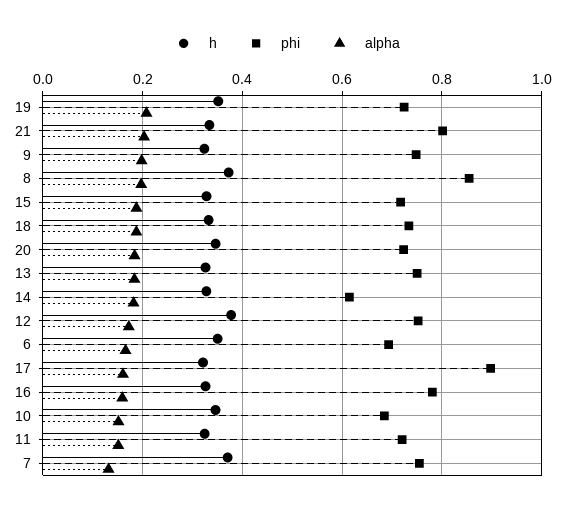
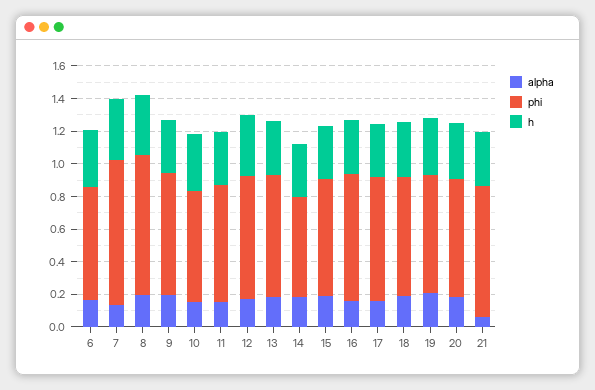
  {
    "h": {
      "19": 0.36,
      "21": 0.34,
      "9": 0.32,
      "8": 0.38,
      "15": 0.32,
      "18": 0.34,
      "20": 0.34,
      "13": 0.32,
      "14": 0.32,
      "12": 0.38,
      "6": 0.36,
      "17": 0.32,
      "16": 0.32,
      "10": 0.34,
      "11": 0.32,
      "7": 0.38
    },
    "phi": {
      "19": 0.72,
      "21": 0.8,
      "9": 0.74,
      "8": 0.86,
      "15": 0.72,
      "18": 0.74,
      "20": 0.72,
      "13": 0.76,
      "14": 0.62,
      "12": 0.76,
      "6": 0.7,
-     "17": 0.9,
+     "17": 0.75,
      "16": 0.78,
      "10": 0.68,
      "11": 0.72,
-     "7": 0.76
+     "7": 0.9
    },
    "alpha": {
      "19": 0.2,
-     "21": 0.2,
+     "21": 0.05,
      "9": 0.2,
      "8": 0.2,
      "15": 0.18,
      "18": 0.18,
      "20": 0.18,
      "13": 0.18,
      "14": 0.18,
      "12": 0.18,
      "6": 0.16,
      "17": 0.16,
      "16": 0.16,
      "10": 0.16,
      "11": 0.16,
      "7": 0.14
    }
  }

